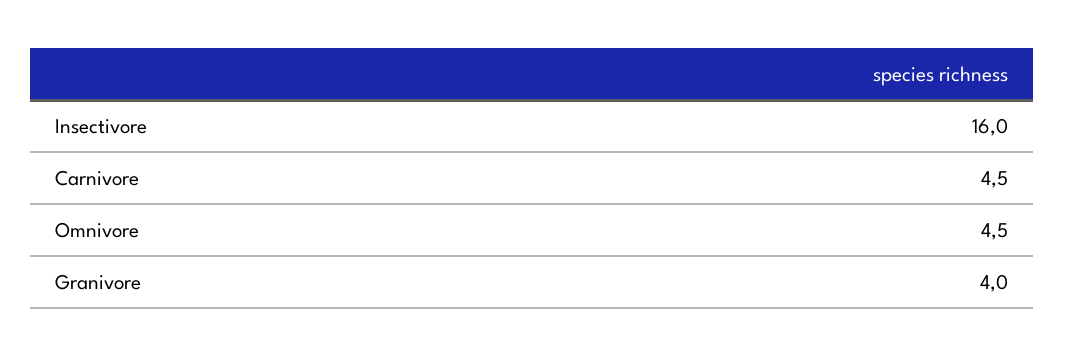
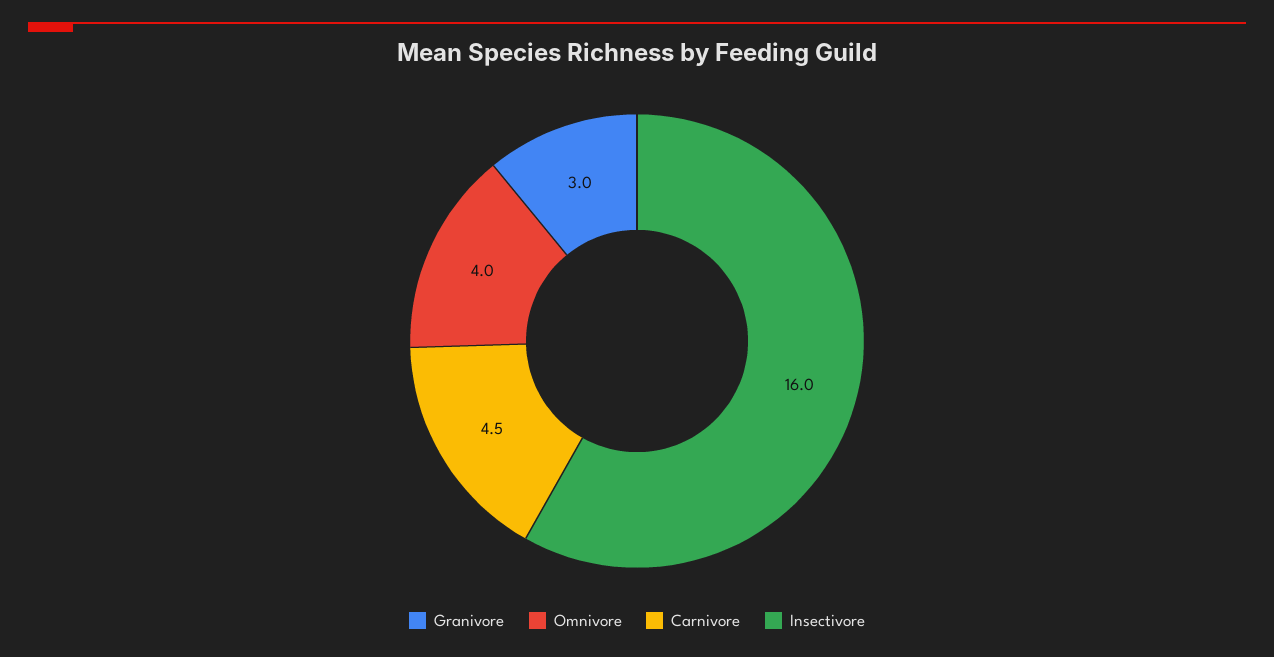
  {
    "Insectivore": 16,
    "Carnivore": 4.5,
-   "Omnivore": 4.5,
+   "Omnivore": 4,
-   "Granivore": 4
+   "Granivore": 3
  }

